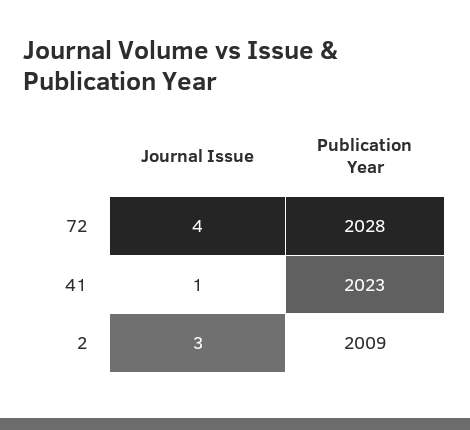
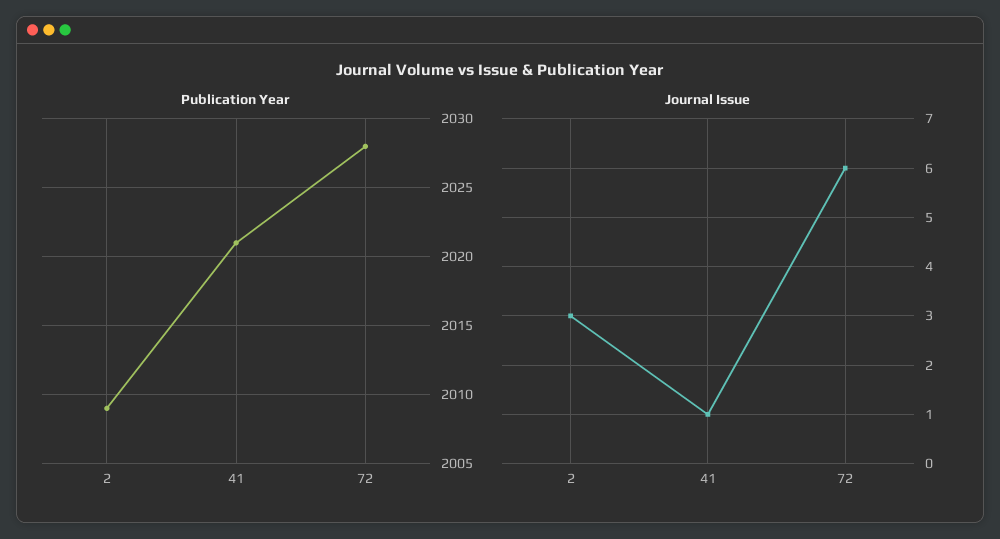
  {
    "Journal Issue": {
-     "72": 4,
+     "72": 6,
      "41": 1,
      "2": 3
    },
    "Publication Year": {
      "72": 2028,
-     "41": 2023,
+     "41": 2021,
      "2": 2009
    }
  }

